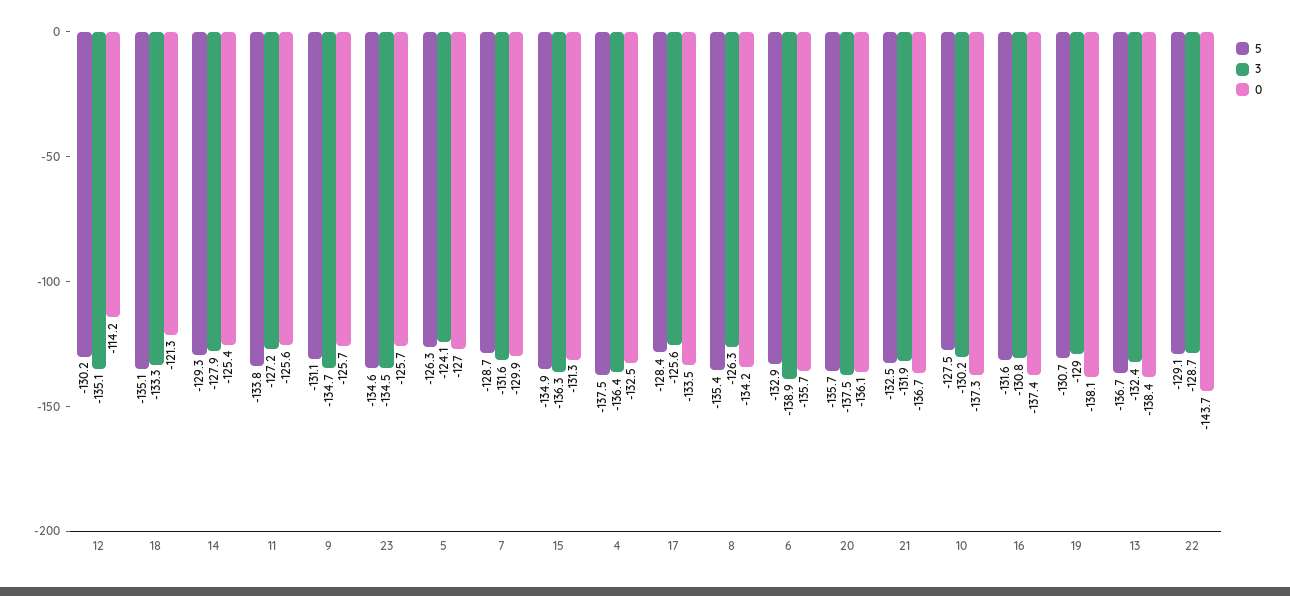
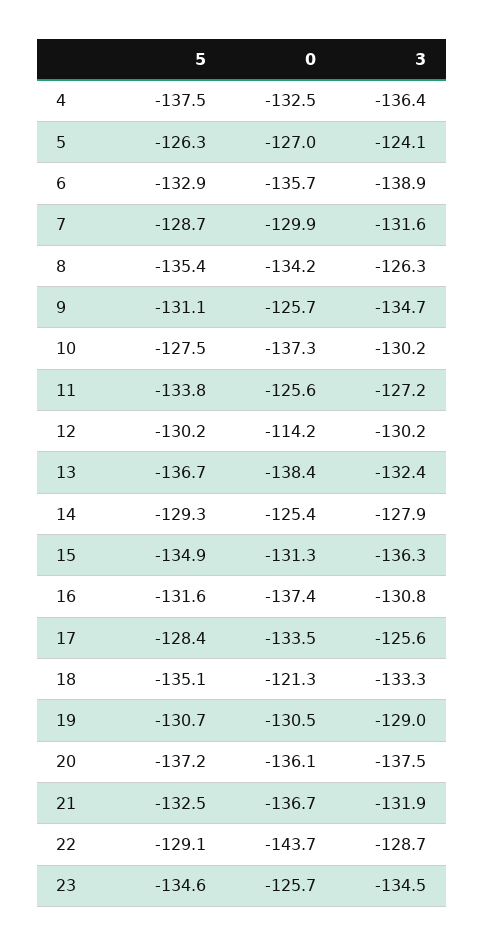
  {
    "5": {
      "12": -130.2,
      "18": -135.1,
      "14": -129.3,
      "11": -133.8,
      "9": -131.1,
      "23": -134.6,
      "5": -126.3,
      "7": -128.7,
      "15": -134.9,
      "4": -137.5,
      "17": -128.4,
      "8": -135.4,
      "6": -132.9,
-     "20": -135.7,
+     "20": -137.2,
      "21": -132.5,
      "10": -127.5,
      "16": -131.6,
      "19": -130.7,
      "13": -136.7,
      "22": -129.1
    },
    "3": {
-     "12": -135.1,
+     "12": -130.2,
      "18": -133.3,
      "14": -127.9,
      "11": -127.2,
      "9": -134.7,
      "23": -134.5,
      "5": -124.1,
      "7": -131.6,
      "15": -136.3,
      "4": -136.4,
      "17": -125.6,
      "8": -126.3,
      "6": -138.9,
      "20": -137.5,
      "21": -131.9,
      "10": -130.2,
      "16": -130.8,
      "19": -129,
      "13": -132.4,
      "22": -128.7
    },
    "0": {
      "12": -114.2,
      "18": -121.3,
      "14": -125.4,
      "11": -125.6,
      "9": -125.7,
      "23": -125.7,
      "5": -127,
      "7": -129.9,
      "15": -131.3,
      "4": -132.5,
      "17": -133.5,
      "8": -134.2,
      "6": -135.7,
      "20": -136.1,
      "21": -136.7,
      "10": -137.3,
      "16": -137.4,
-     "19": -138.1,
+     "19": -130.5,
      "13": -138.4,
      "22": -143.7
    }
  }

